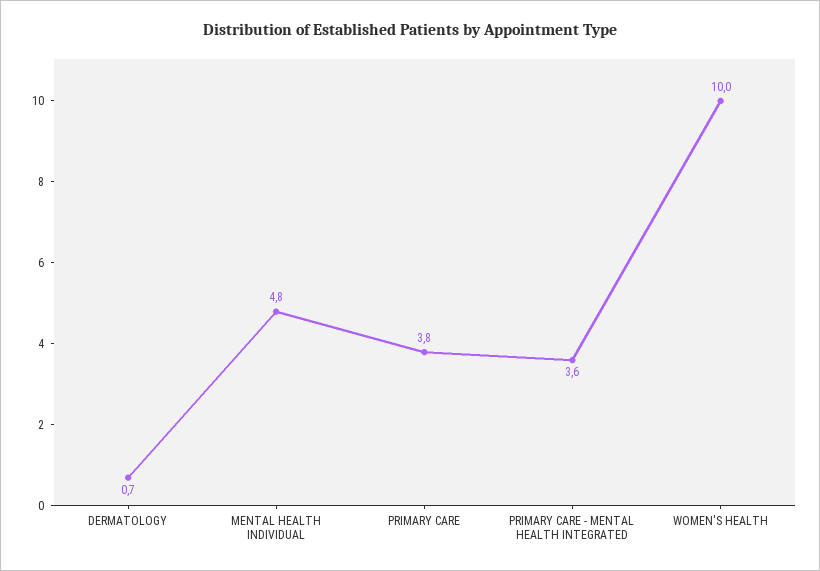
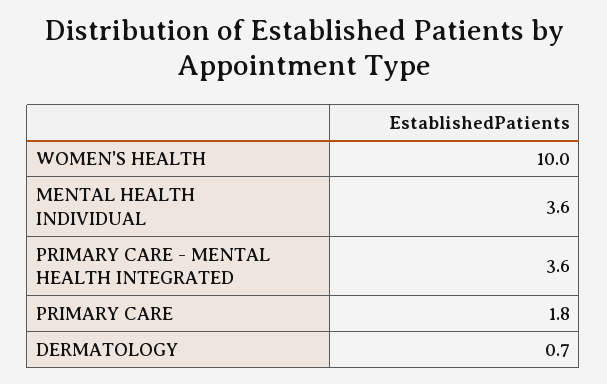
  {
    "DERMATOLOGY": 0.7,
-   "MENTAL HEALTH INDIVIDUAL": 4.8,
+   "MENTAL HEALTH INDIVIDUAL": 3.6,
-   "PRIMARY CARE": 3.8,
+   "PRIMARY CARE": 1.8,
    "PRIMARY CARE - MENTAL HEALTH INTEGRATED": 3.6,
    "WOMEN'S HEALTH": 10
  }

